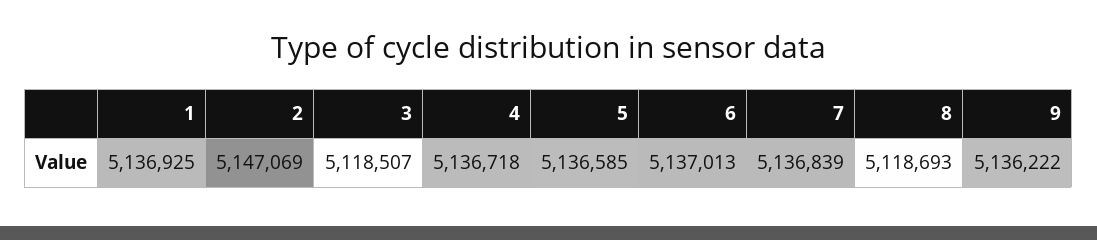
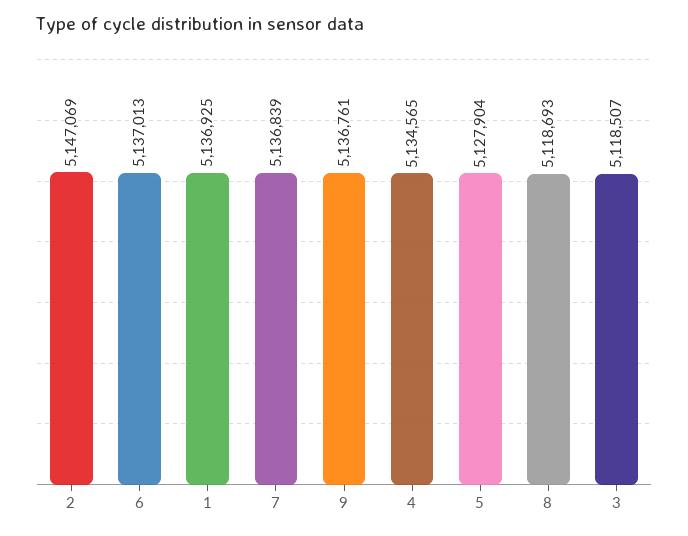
  {
    "1": 5136925,
    "2": 5147069,
    "3": 5118507,
-   "4": 5136718,
+   "4": 5134565,
-   "5": 5136585,
+   "5": 5127904,
    "6": 5137013,
    "7": 5136839,
    "8": 5118693,
-   "9": 5136222
+   "9": 5136761
  }

